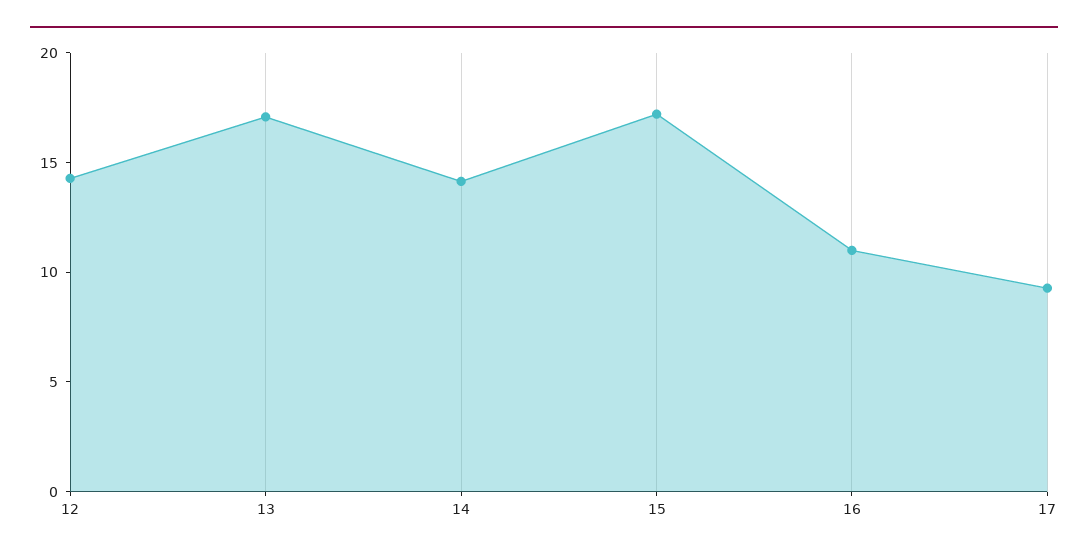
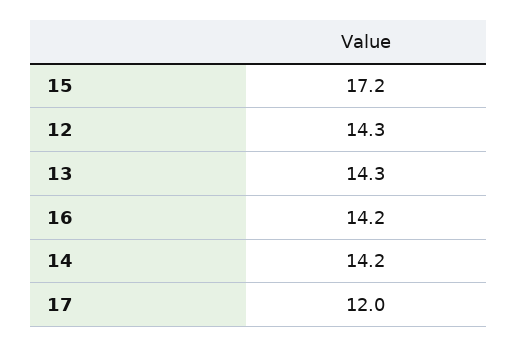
  {
    "12": 14.3,
-   "13": 17,
+   "13": 14.3,
    "14": 14.2,
    "15": 17.2,
-   "16": 11,
+   "16": 14.2,
-   "17": 9
+   "17": 12
  }

